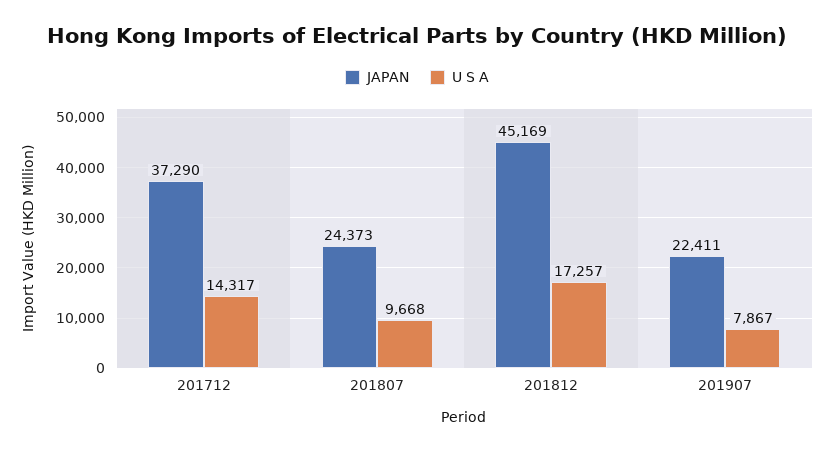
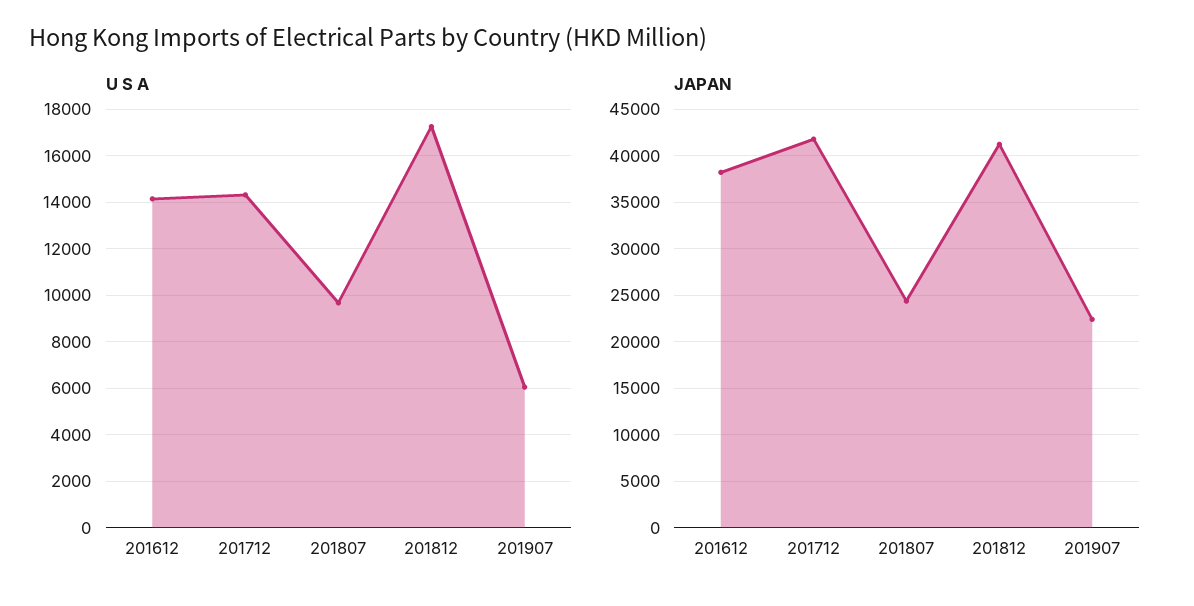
  {
    "JAPAN": {
-     "201712": 37290,
+     "201712": 42000,
      "201807": 24373,
-     "201812": 45169,
+     "201812": 41000,
-     "201907": 22411
+     "201907": 22411,
+     "201612": 38000
    },
    "U S A": {
      "201712": 14317,
      "201807": 9668,
      "201812": 17257,
-     "201907": 7867
+     "201907": 6000,
+     "201612": 14000
    }
  }

